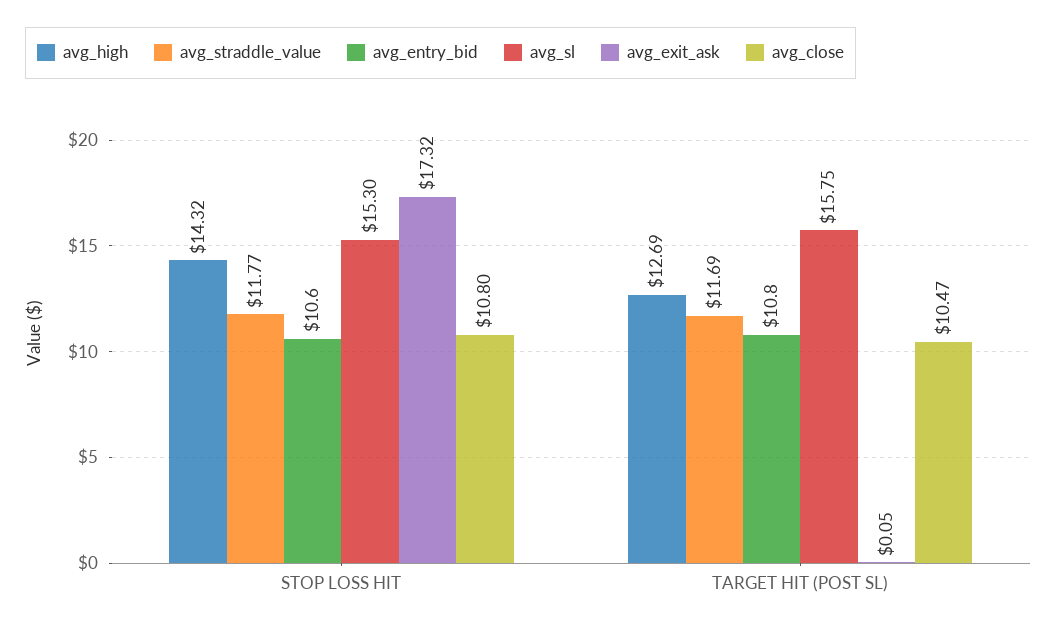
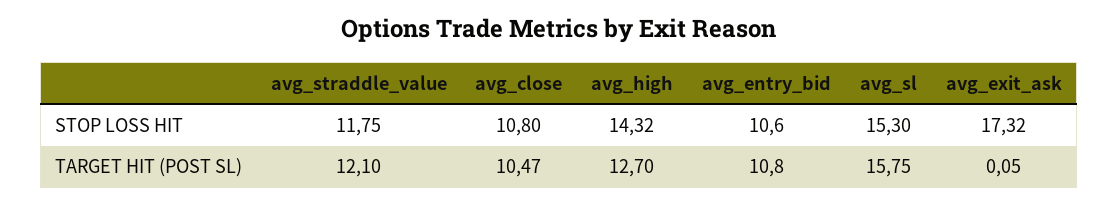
  {
    "avg_high": {
      "STOP LOSS HIT": 14.32,
-     "TARGET HIT (POST SL)": 12.69
+     "TARGET HIT (POST SL)": 12.7
    },
    "avg_straddle_value": {
-     "STOP LOSS HIT": 11.77,
+     "STOP LOSS HIT": 11.75,
-     "TARGET HIT (POST SL)": 11.69
+     "TARGET HIT (POST SL)": 12.1
    },
    "avg_entry_bid": {
      "STOP LOSS HIT": 10.6,
      "TARGET HIT (POST SL)": 10.8
    },
    "avg_sl": {
      "STOP LOSS HIT": 15.3,
      "TARGET HIT (POST SL)": 15.75
    },
    "avg_exit_ask": {
      "STOP LOSS HIT": 17.32,
      "TARGET HIT (POST SL)": 0.05
    },
    "avg_close": {
      "STOP LOSS HIT": 10.8,
      "TARGET HIT (POST SL)": 10.47
    }
  }

